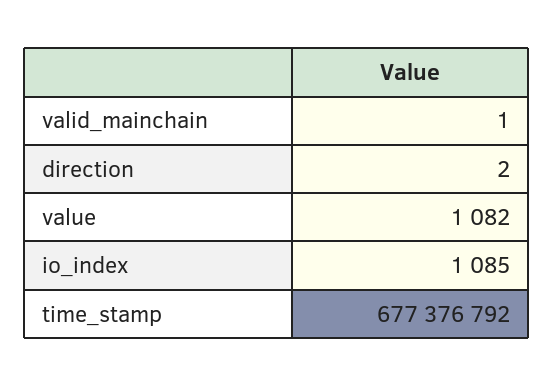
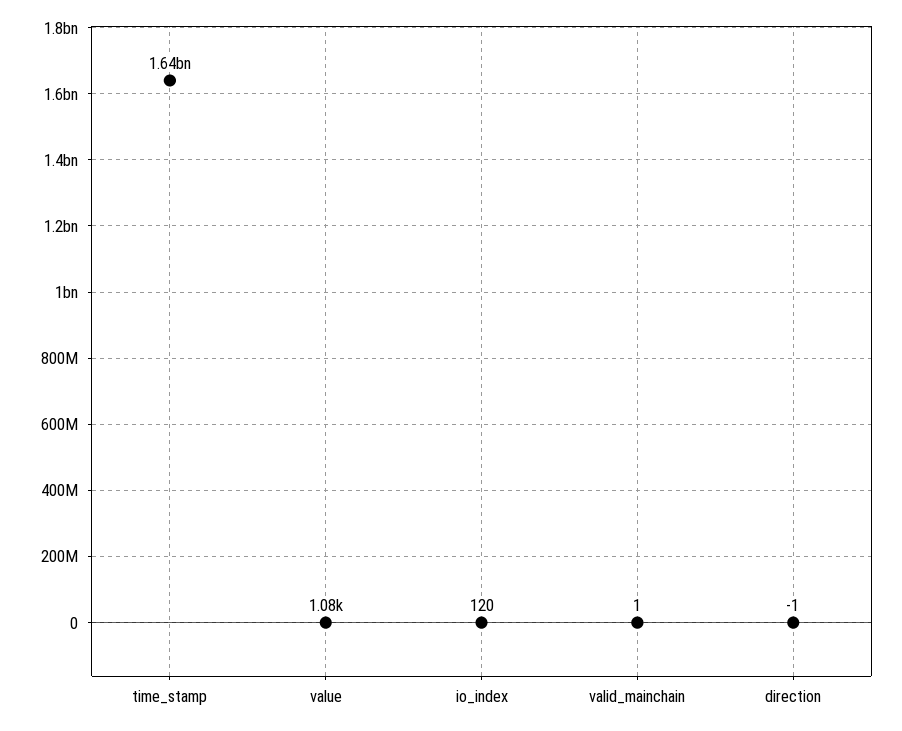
  {
    "valid_mainchain": 1,
-   "direction": 2,
+   "direction": -1,
    "value": 1082,
-   "io_index": 1085,
+   "io_index": 120,
-   "time_stamp": 677376792
+   "time_stamp": 1640000000
  }

